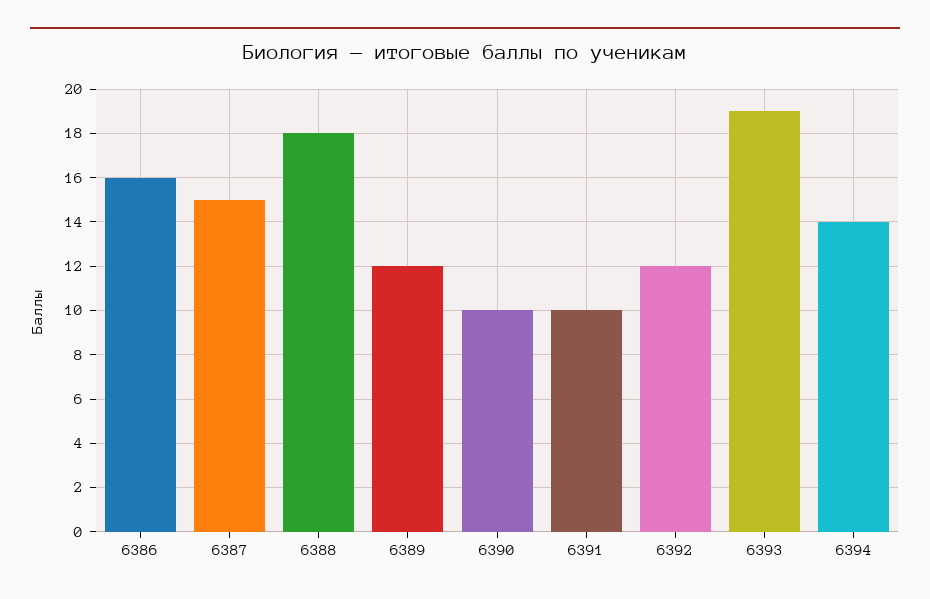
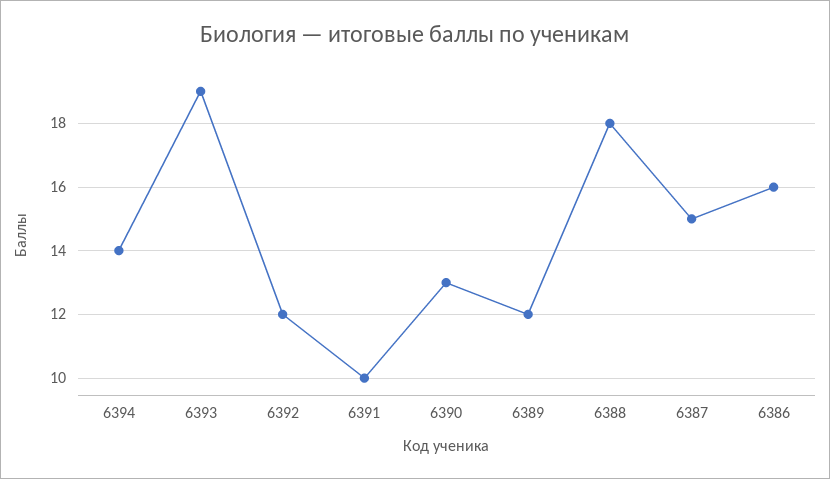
  {
    "6386": 16,
    "6387": 15,
    "6388": 18,
    "6389": 12,
-   "6390": 10,
+   "6390": 13,
    "6391": 10,
    "6392": 12,
    "6393": 19,
    "6394": 14
  }

